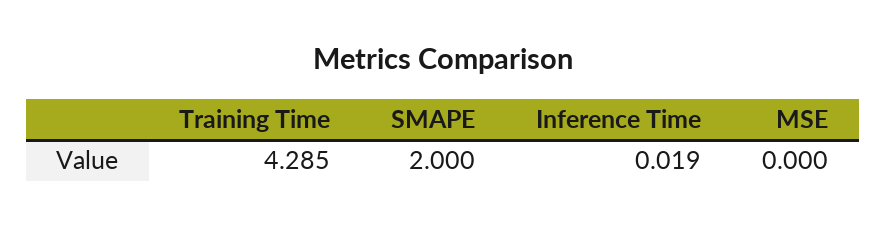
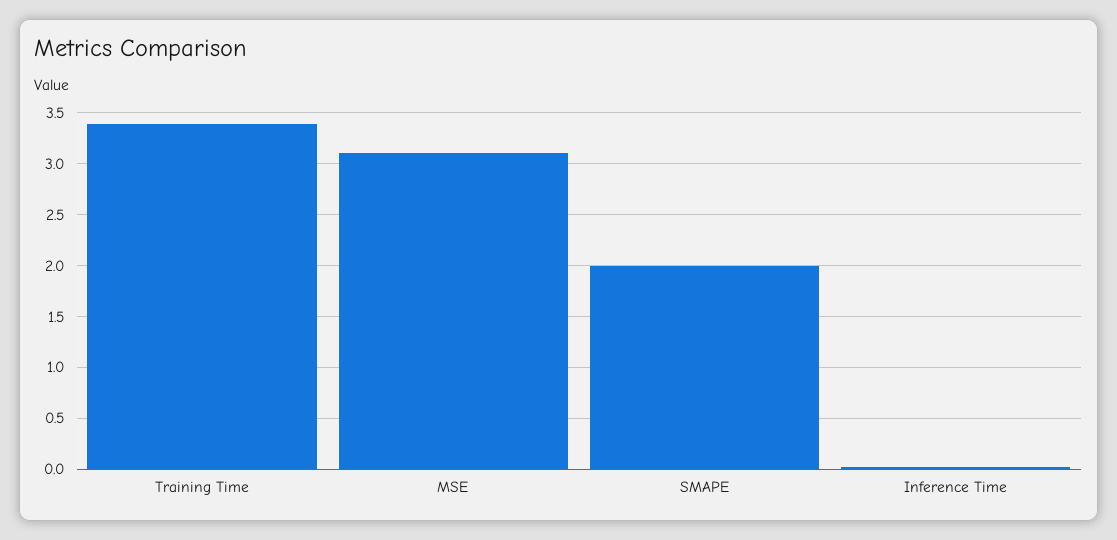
  {
-   "Training Time": 4.285,
+   "Training Time": 3.4,
    "SMAPE": 2,
    "Inference Time": 0.019,
-   "MSE": 0
+   "MSE": 3.1
  }

